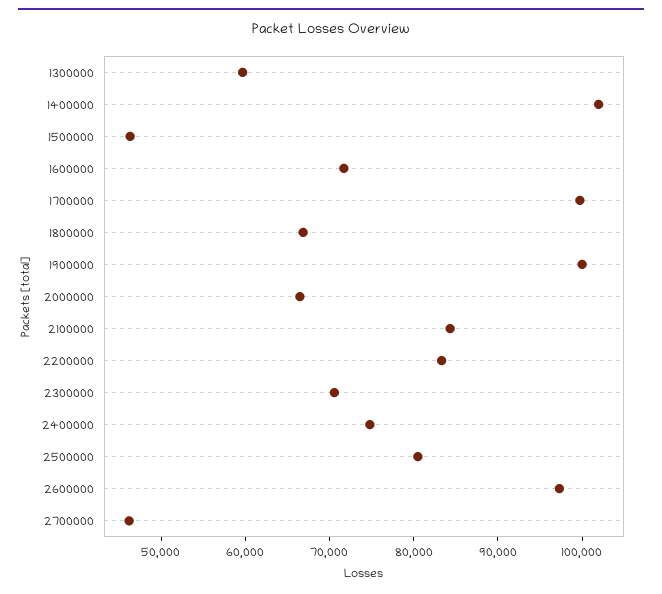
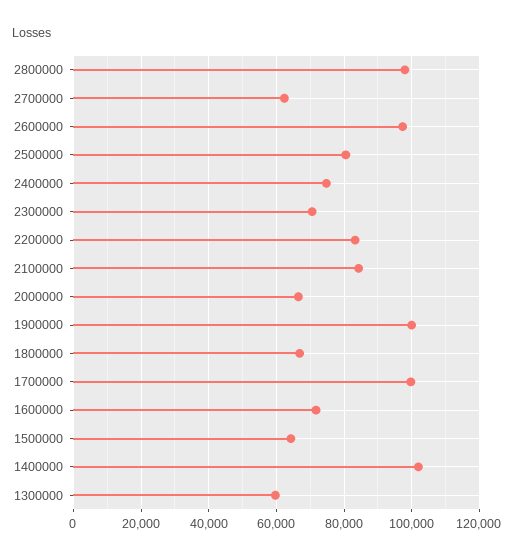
  {
    "1300000": 60000,
    "1400000": 102000,
-   "1500000": 46000,
+   "1500000": 64000,
    "1600000": 72000,
    "1700000": 100000,
    "1800000": 66000,
    "1900000": 100000,
    "2000000": 66000,
    "2100000": 84000,
    "2200000": 84000,
    "2300000": 70000,
    "2400000": 74000,
    "2500000": 80000,
    "2600000": 98000,
-   "2700000": 46000
+   "2700000": 62000,
+   "2800000": 98000
  }

